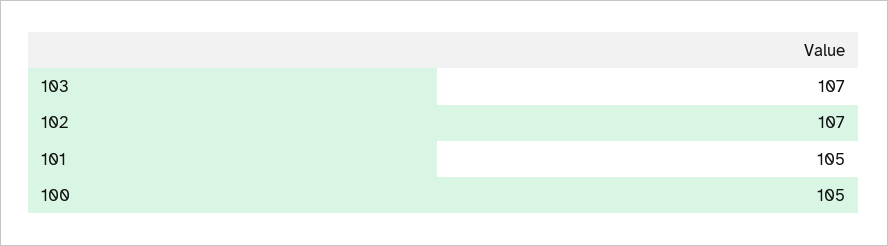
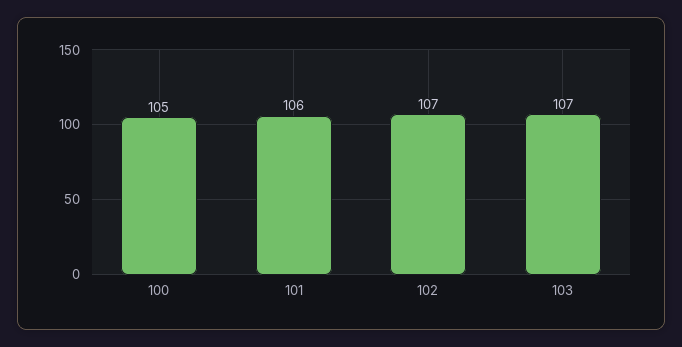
  {
    "103": 107,
    "102": 107,
-   "101": 105,
+   "101": 106,
    "100": 105
  }

